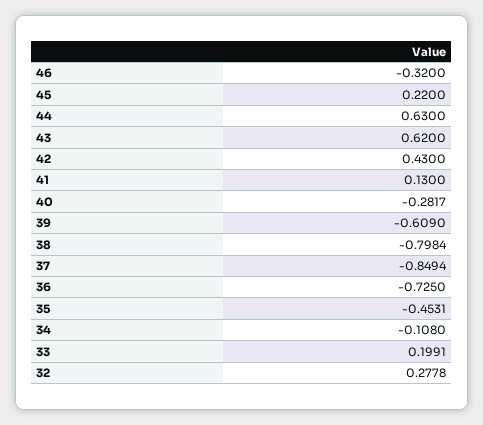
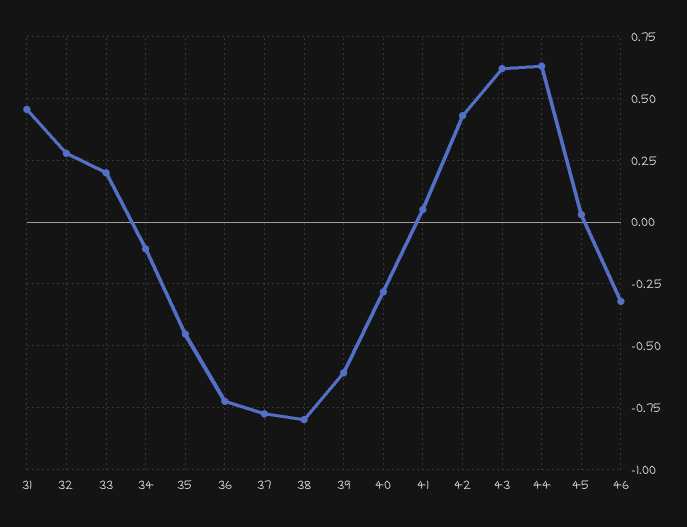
  {
    "46": -0.32,
-   "45": 0.22,
+   "45": 0.025,
    "44": 0.63,
    "43": 0.62,
    "42": 0.43,
-   "41": 0.13,
+   "41": 0.05,
    "40": -0.2817,
    "39": -0.609,
    "38": -0.7984,
-   "37": -0.8494,
+   "37": -0.775,
    "36": -0.725,
    "35": -0.4531,
    "34": -0.108,
    "33": 0.1991,
-   "32": 0.2778
+   "32": 0.2778,
+   "31": 0.45
  }

